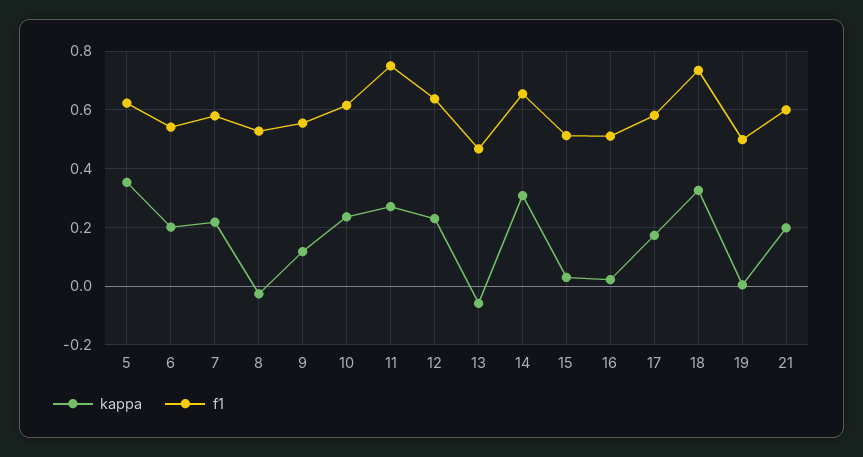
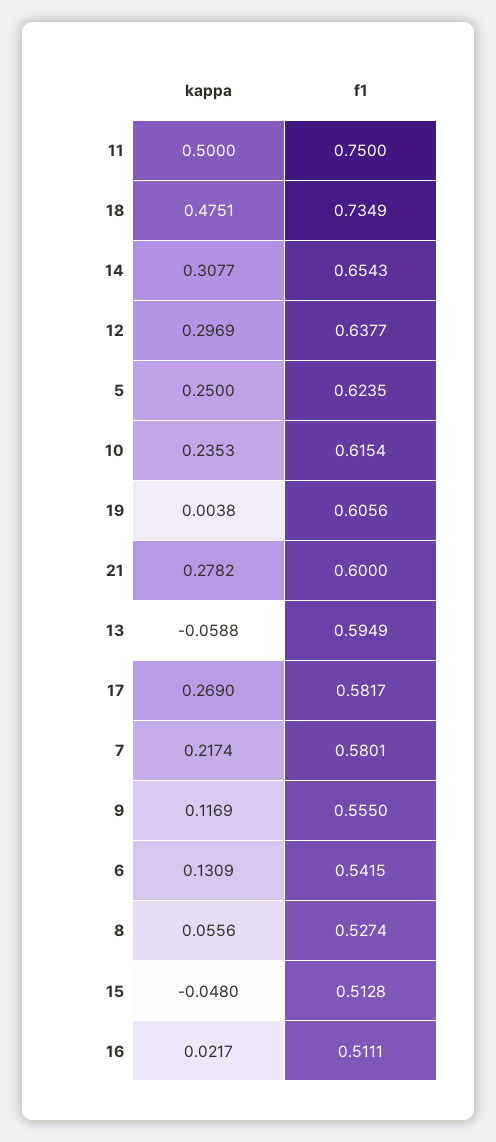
  {
    "kappa": {
-     "5": 0.35,
+     "5": 0.25,
-     "6": 0.2,
+     "6": 0.1309,
      "7": 0.2174,
-     "8": -0.025,
+     "8": 0.0556,
      "9": 0.1169,
      "10": 0.2353,
-     "11": 0.275,
+     "11": 0.5,
-     "12": 0.225,
+     "12": 0.2969,
      "13": -0.0588,
      "14": 0.3077,
-     "15": 0.025,
+     "15": -0.048,
      "16": 0.0217,
-     "17": 0.175,
+     "17": 0.269,
-     "18": 0.325,
+     "18": 0.4751,
      "19": 0.0038,
-     "21": 0.2
+     "21": 0.2782
    },
    "f1": {
      "5": 0.6235,
      "6": 0.5415,
      "7": 0.5801,
      "8": 0.5274,
      "9": 0.555,
      "10": 0.6154,
      "11": 0.75,
      "12": 0.6377,
-     "13": 0.475,
+     "13": 0.5949,
      "14": 0.6543,
      "15": 0.5128,
      "16": 0.5111,
      "17": 0.5817,
      "18": 0.7349,
-     "19": 0.5,
+     "19": 0.6056,
      "21": 0.6
    }
  }

